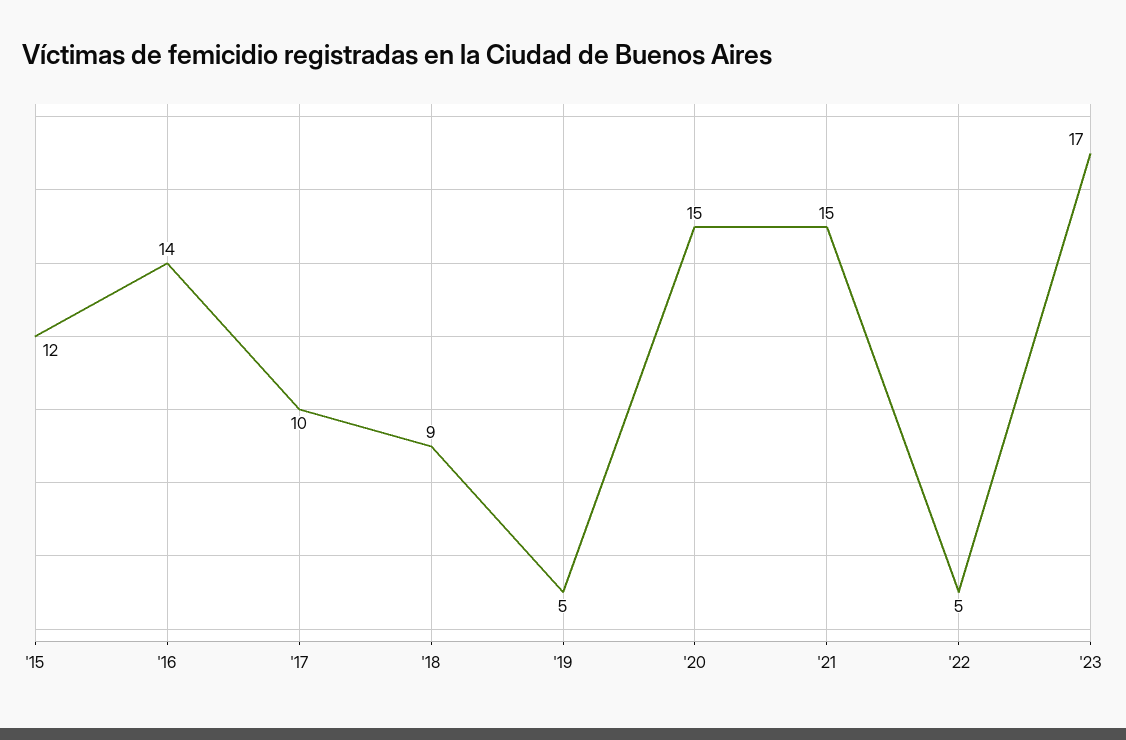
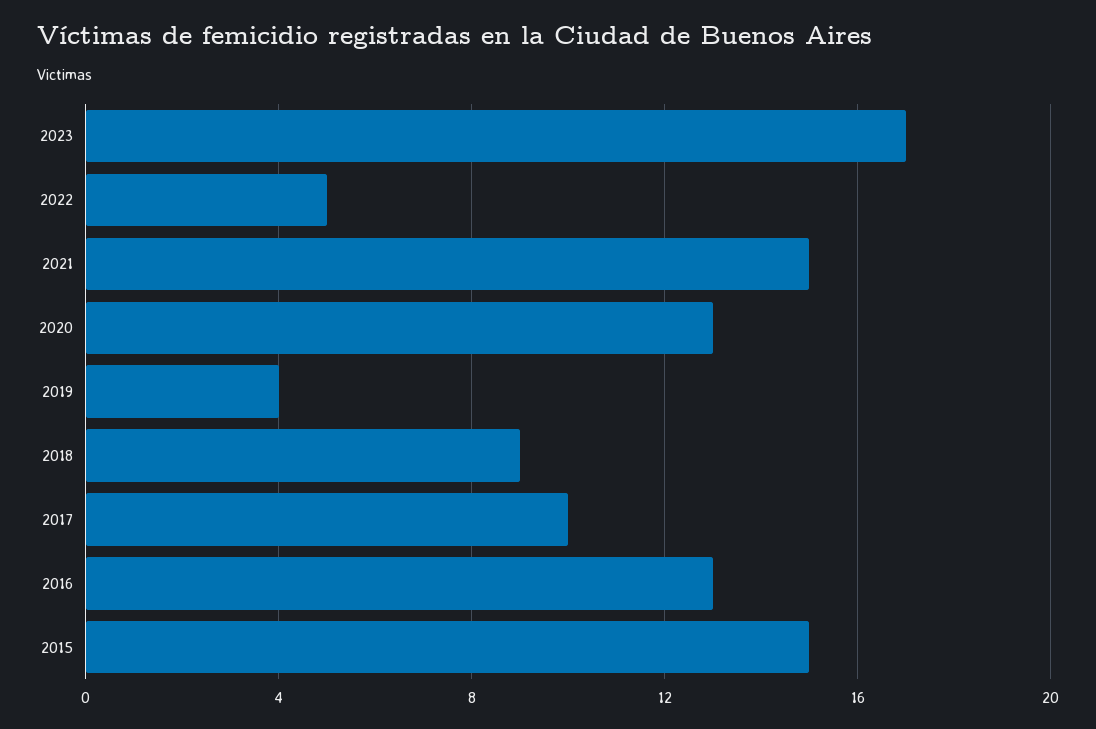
  {
-   "'15": 12,
+   "'15": 15,
-   "'16": 14,
+   "'16": 13,
    "'17": 10,
    "'18": 9,
-   "'19": 5,
+   "'19": 4,
-   "'20": 15,
+   "'20": 13,
    "'21": 15,
    "'22": 5,
    "'23": 17
  }

